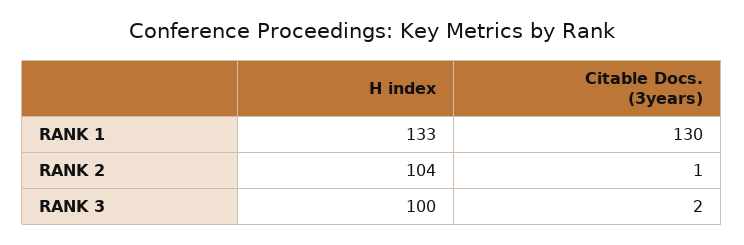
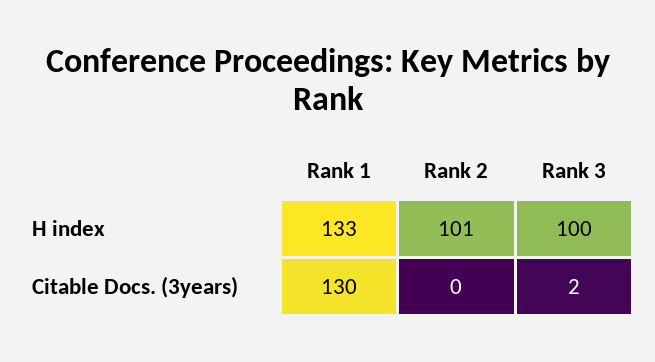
  {
    "H index": {
      "RANK 1": 133,
-     "RANK 2": 104,
+     "RANK 2": 101,
      "RANK 3": 100
    },
    "Citable Docs. (3years)": {
      "RANK 1": 130,
-     "RANK 2": 1,
+     "RANK 2": 0,
      "RANK 3": 2
    }
  }

